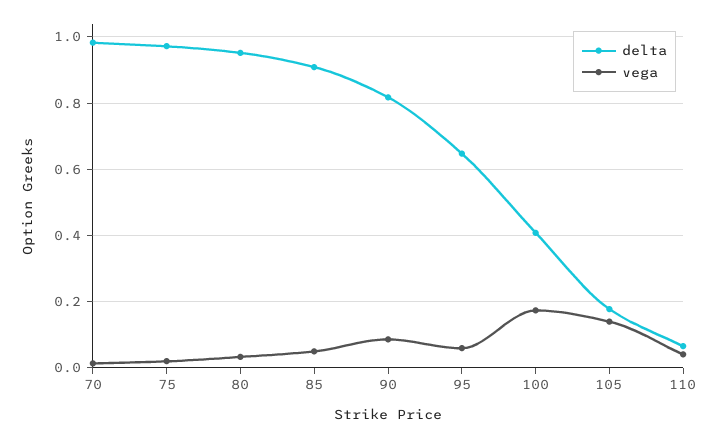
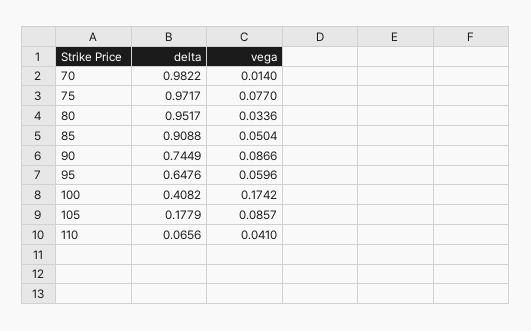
  {
    "delta": {
      "70": 0.9822,
      "75": 0.9717,
      "80": 0.9517,
      "85": 0.9088,
-     "90": 0.82,
+     "90": 0.7449,
      "95": 0.6476,
      "100": 0.4082,
      "105": 0.1779,
      "110": 0.0656
    },
    "vega": {
      "70": 0.014,
-     "75": 0.02,
+     "75": 0.077,
      "80": 0.0336,
      "85": 0.0504,
      "90": 0.0866,
      "95": 0.0596,
      "100": 0.1742,
-     "105": 0.14,
+     "105": 0.0857,
      "110": 0.041
    }
  }

